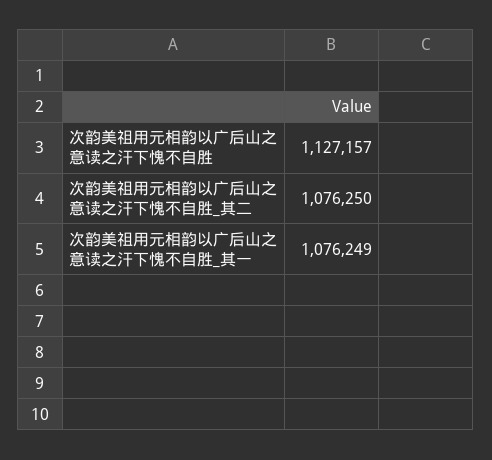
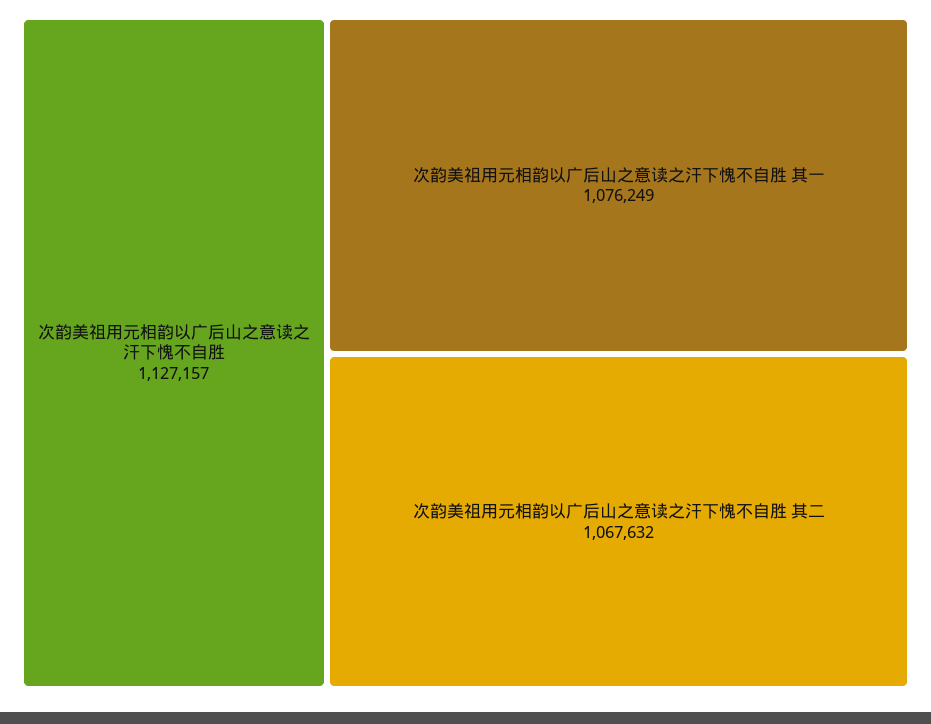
  {
    "次韵美祖用元相韵以广后山之意读之汗下愧不自胜": 1127157,
-   "次韵美祖用元相韵以广后山之意读之汗下愧不自胜_其二": 1076250,
+   "次韵美祖用元相韵以广后山之意读之汗下愧不自胜_其二": 1067632,
    "次韵美祖用元相韵以广后山之意读之汗下愧不自胜_其一": 1076249
  }

